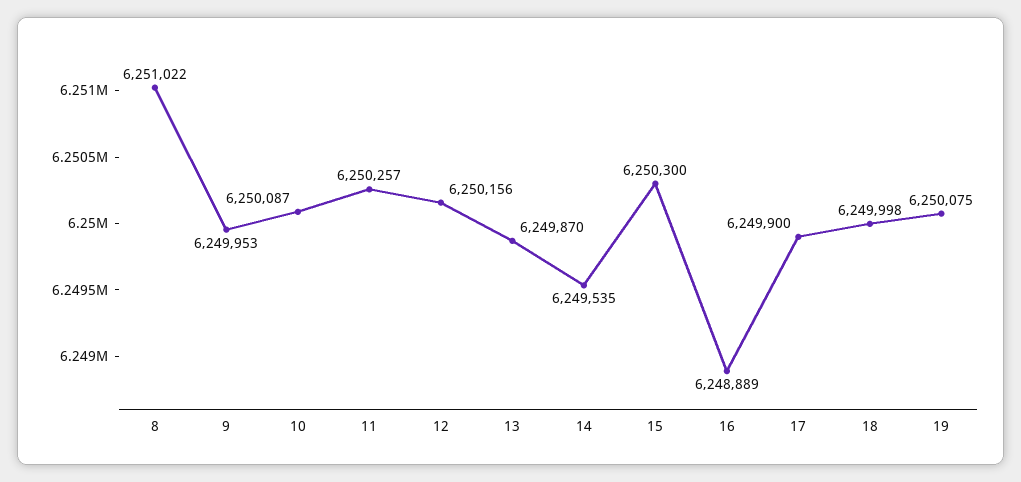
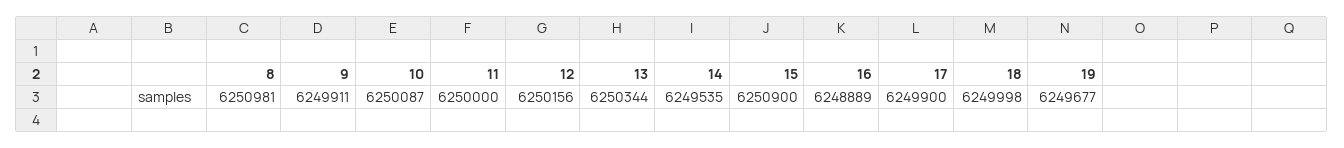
  {
-   "8": 6251022,
+   "8": 6250981,
-   "9": 6249953,
+   "9": 6249911,
    "10": 6250087,
-   "11": 6250257,
+   "11": 6250000,
    "12": 6250156,
-   "13": 6249870,
+   "13": 6250344,
    "14": 6249535,
-   "15": 6250300,
+   "15": 6250900,
    "16": 6248889,
    "17": 6249900,
    "18": 6249998,
-   "19": 6250075
+   "19": 6249677
  }

